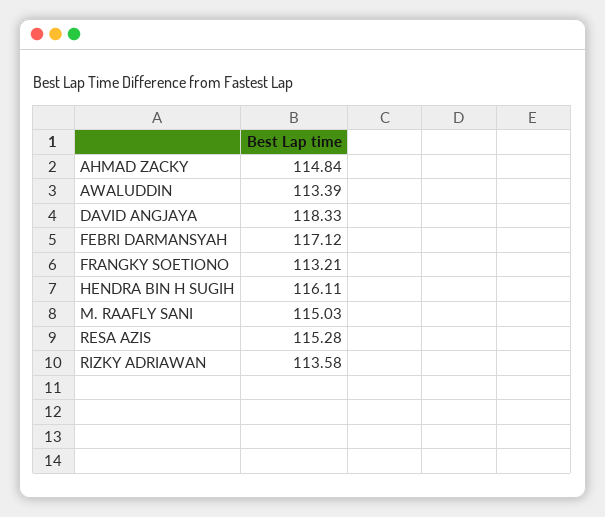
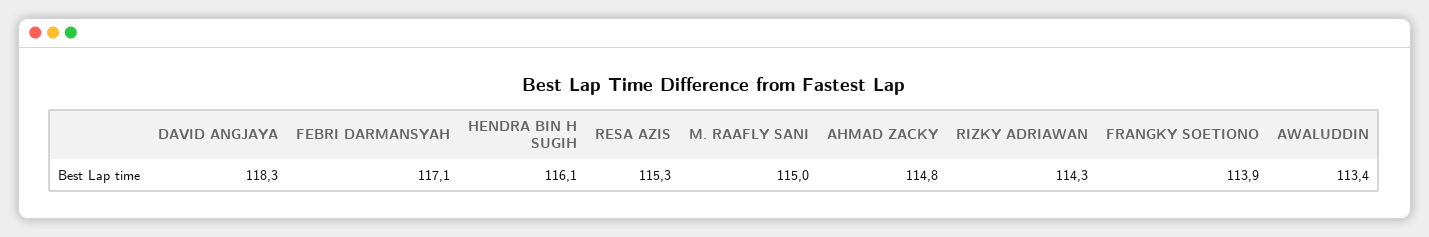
  {
    "AHMAD ZACKY": 114.84,
    "AWALUDDIN": 113.39,
    "DAVID ANGJAYA": 118.33,
    "FEBRI DARMANSYAH": 117.12,
-   "FRANGKY SOETIONO": 113.21,
+   "FRANGKY SOETIONO": 113.9,
    "HENDRA BIN H SUGIH": 116.11,
    "M. RAAFLY SANI": 115.03,
    "RESA AZIS": 115.28,
-   "RIZKY ADRIAWAN": 113.58
+   "RIZKY ADRIAWAN": 114.3
  }

